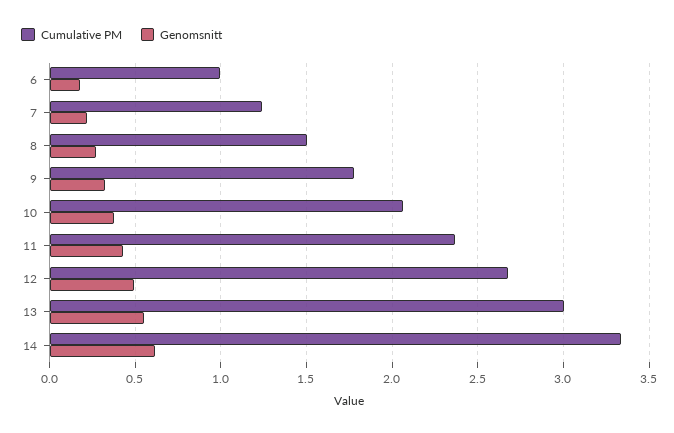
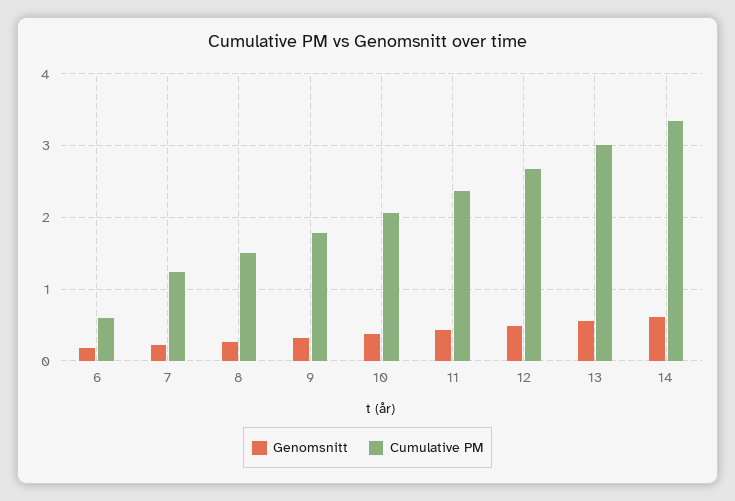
  {
    "Cumulative PM": {
-     "6": 1,
+     "6": 0.6,
      "7": 1.25,
      "8": 1.5,
      "9": 1.8,
      "10": 2.05,
      "11": 2.35,
      "12": 2.7,
      "13": 3,
      "14": 3.35
    },
    "Genomsnitt": {
      "6": 0.2,
      "7": 0.2,
      "8": 0.25,
      "9": 0.3,
      "10": 0.4,
      "11": 0.45,
      "12": 0.5,
      "13": 0.55,
      "14": 0.6
    }
  }

